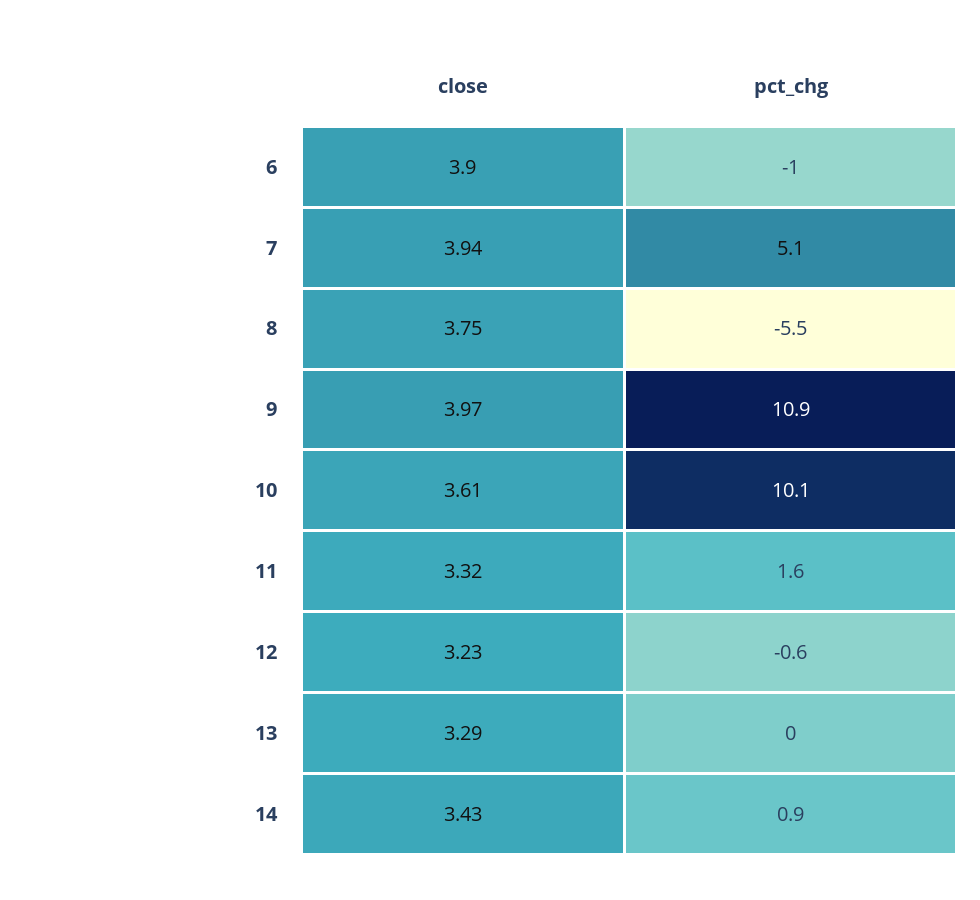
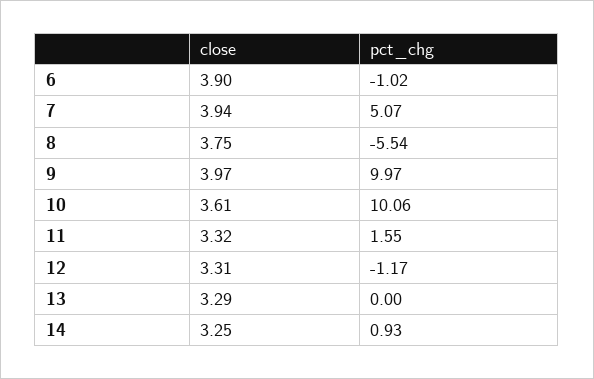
  {
    "close": {
      "6": 3.9,
      "7": 3.94,
      "8": 3.75,
      "9": 3.97,
      "10": 3.61,
      "11": 3.32,
-     "12": 3.23,
+     "12": 3.31,
      "13": 3.29,
-     "14": 3.43
+     "14": 3.25
    },
    "pct_chg": {
      "6": -1.02,
      "7": 5.07,
      "8": -5.54,
-     "9": 10.9,
+     "9": 9.97,
      "10": 10.06,
      "11": 1.55,
-     "12": -0.6,
+     "12": -1.17,
      "13": 0,
      "14": 0.93
    }
  }

